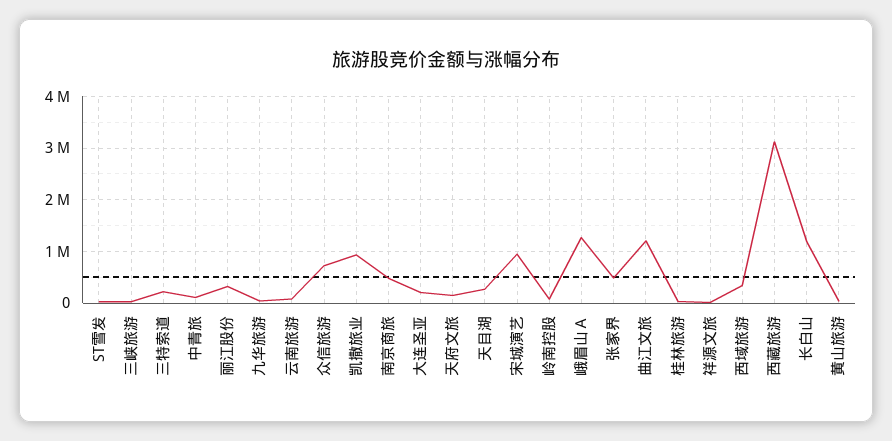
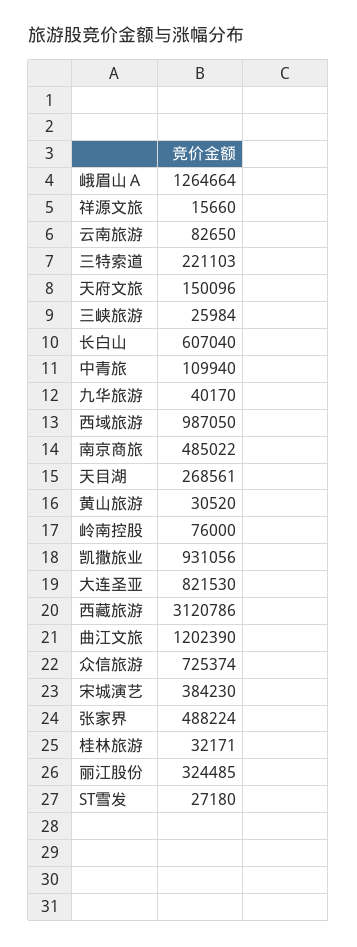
  {
    "ST雪发": 27180,
    "三峡旅游": 25984,
    "三特索道": 221103,
    "中青旅": 109940,
    "丽江股份": 324485,
    "九华旅游": 40170,
    "云南旅游": 82650,
    "众信旅游": 725374,
    "凯撒旅业": 931056,
    "南京商旅": 485022,
-   "大连圣亚": 200000,
+   "大连圣亚": 821530,
    "天府文旅": 150096,
    "天目湖": 268561,
-   "宋城演艺": 1000000,
+   "宋城演艺": 384230,
    "岭南控股": 76000,
    "峨眉山Ａ": 1264664,
    "张家界": 488224,
    "曲江文旅": 1202390,
    "桂林旅游": 32171,
    "祥源文旅": 15660,
-   "西域旅游": 400000,
+   "西域旅游": 987050,
    "西藏旅游": 3120786,
-   "长白山": 1200000,
+   "长白山": 607040,
    "黄山旅游": 30520
  }

